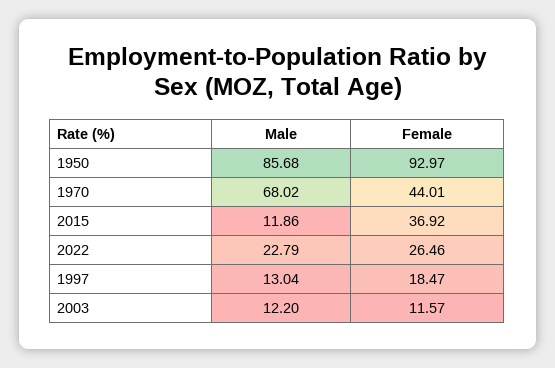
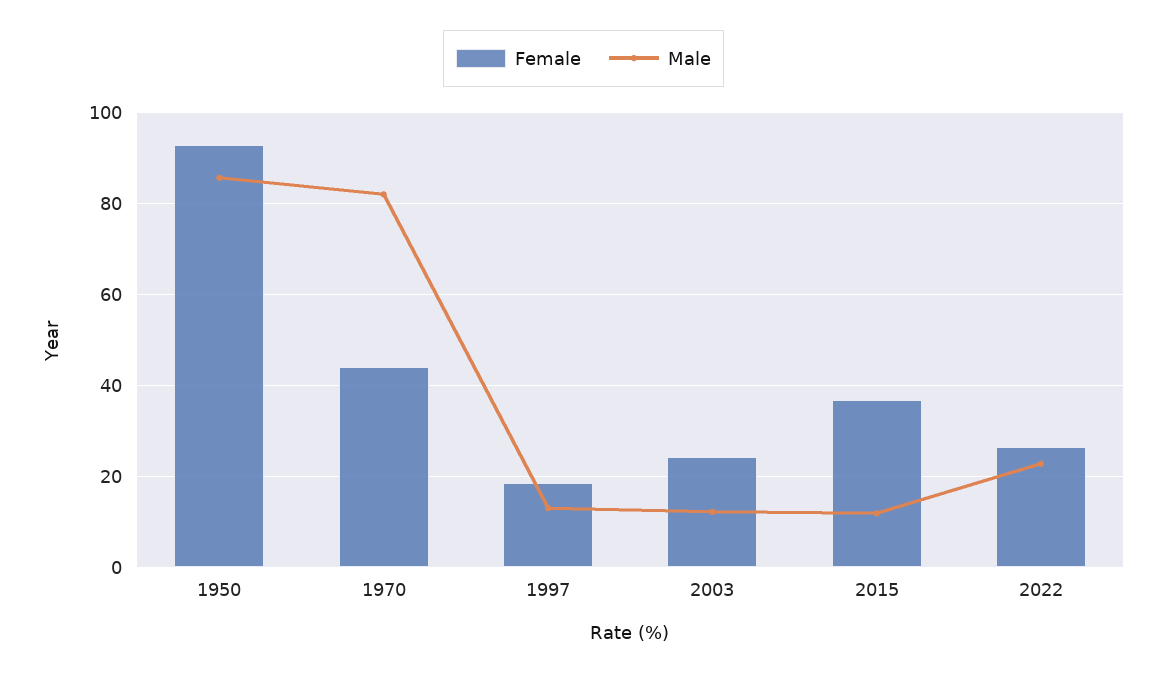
  {
    "Male": {
      "1950": 85.68,
-     "1970": 68.02,
+     "1970": 82,
      "2015": 11.86,
      "2022": 22.79,
      "1997": 13.04,
      "2003": 12.2
    },
    "Female": {
      "1950": 92.97,
      "1970": 44.01,
      "2015": 36.92,
      "2022": 26.46,
      "1997": 18.47,
-     "2003": 11.57
+     "2003": 24
    }
  }

